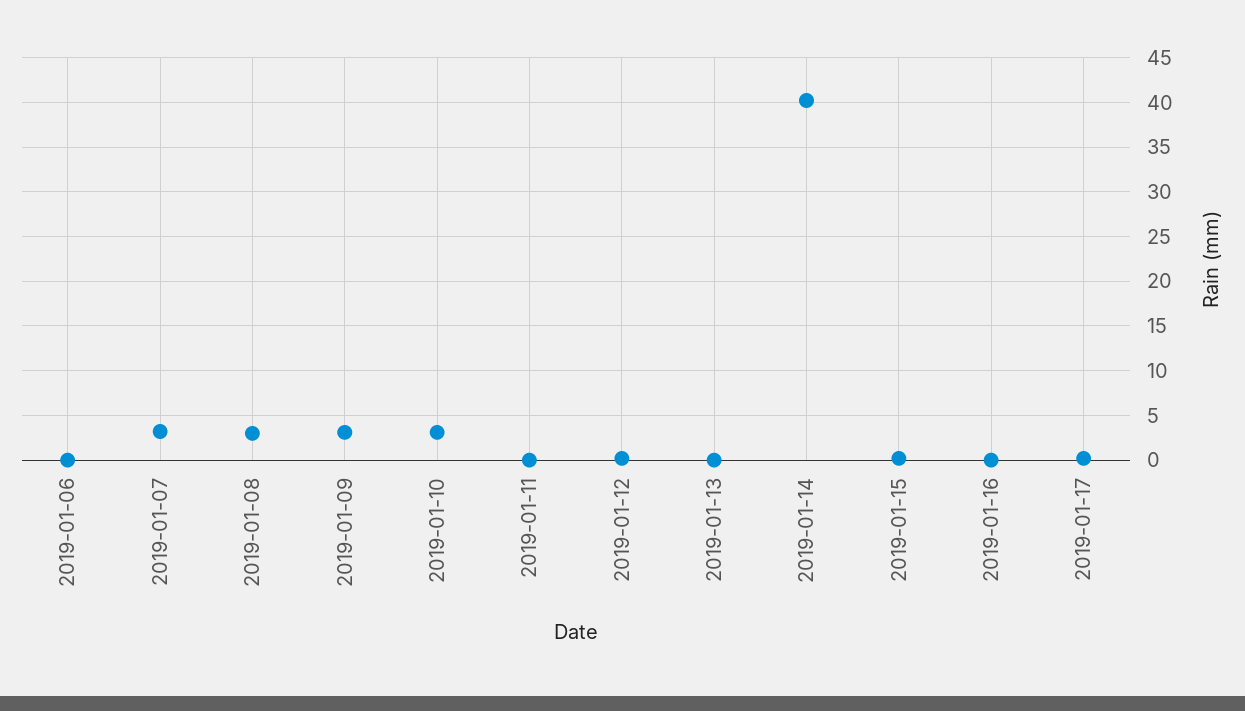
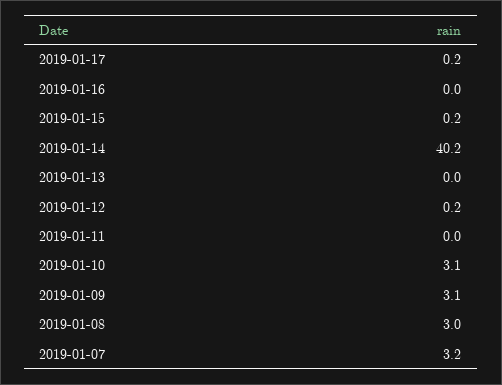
  {
-   "2019-01-06": 0,
    "2019-01-07": 3.2,
    "2019-01-08": 3,
    "2019-01-09": 3.1,
    "2019-01-10": 3.1,
    "2019-01-11": 0,
    "2019-01-12": 0.2,
    "2019-01-13": 0,
    "2019-01-14": 40.2,
    "2019-01-15": 0.2,
    "2019-01-16": 0,
    "2019-01-17": 0.2
  }

